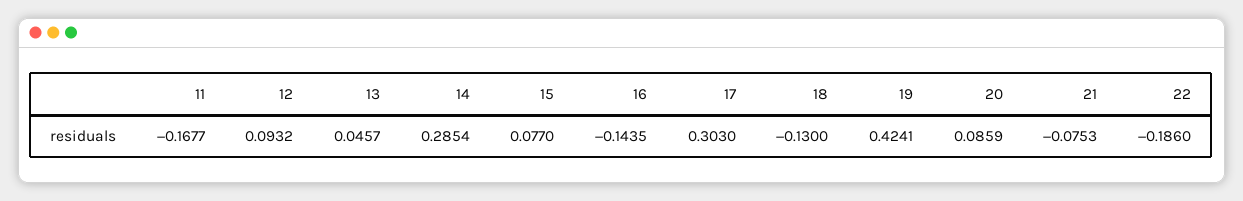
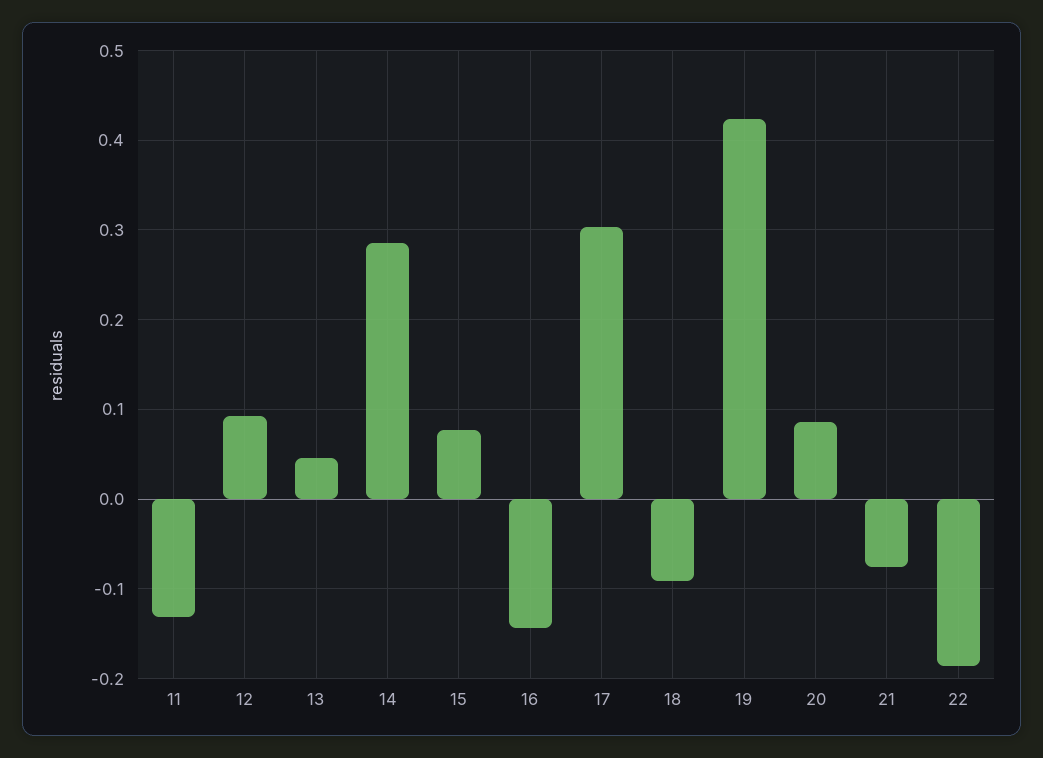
  {
-   "11": -0.1677,
+   "11": -0.13,
    "12": 0.0932,
    "13": 0.0457,
    "14": 0.2854,
    "15": 0.077,
    "16": -0.1435,
    "17": 0.303,
-   "18": -0.13,
+   "18": -0.09,
    "19": 0.4241,
    "20": 0.0859,
    "21": -0.0753,
    "22": -0.186
  }

